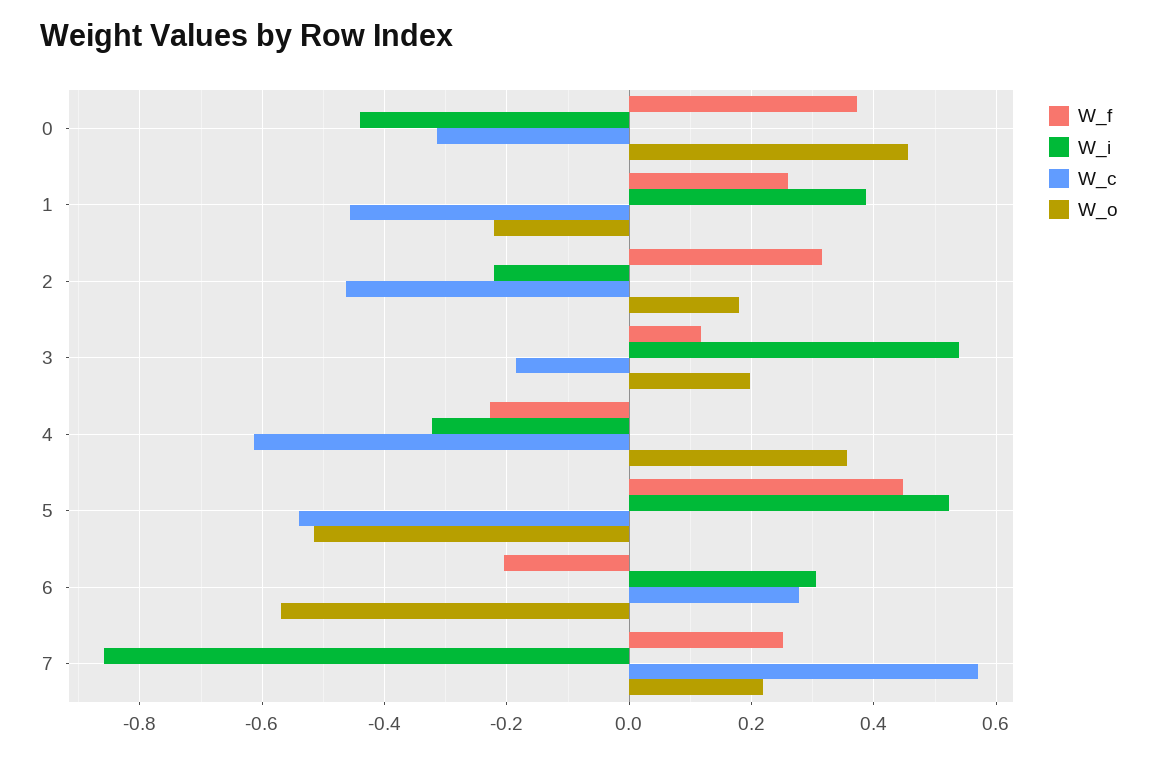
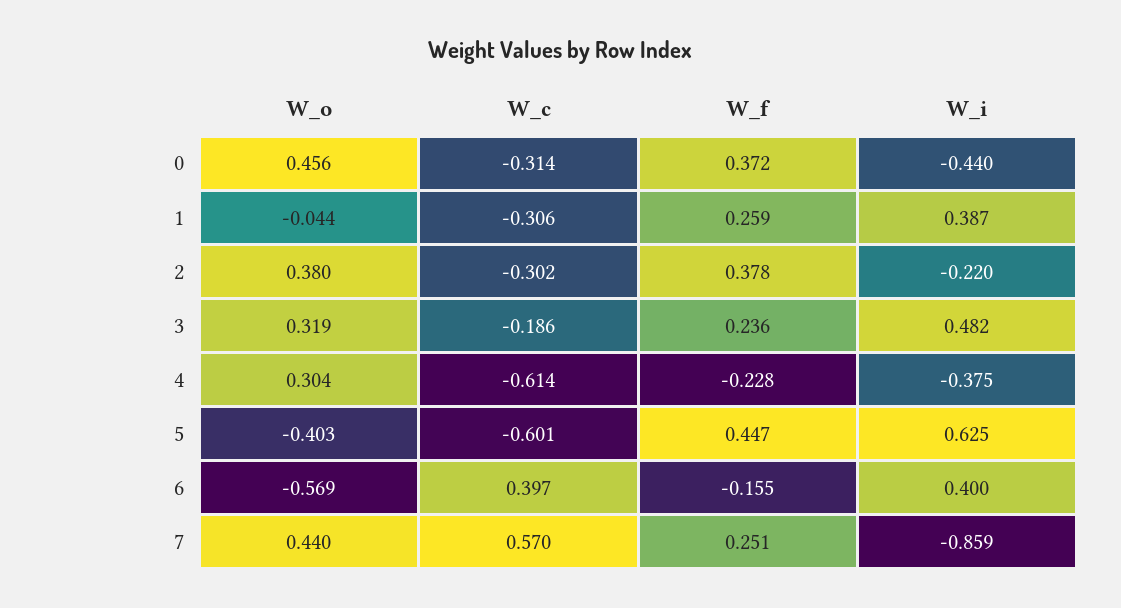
  {
    "W_f": {
      "0": 0.372,
      "1": 0.259,
-     "2": 0.32,
+     "2": 0.378,
-     "3": 0.12,
+     "3": 0.236,
      "4": -0.228,
      "5": 0.447,
-     "6": -0.2,
+     "6": -0.155,
      "7": 0.251
    },
    "W_i": {
      "0": -0.44,
      "1": 0.387,
      "2": -0.22,
-     "3": 0.54,
+     "3": 0.482,
-     "4": -0.32,
+     "4": -0.375,
-     "5": 0.52,
+     "5": 0.625,
-     "6": 0.3,
+     "6": 0.4,
      "7": -0.859
    },
    "W_c": {
      "0": -0.314,
-     "1": -0.46,
+     "1": -0.306,
-     "2": -0.46,
+     "2": -0.302,
      "3": -0.186,
      "4": -0.614,
-     "5": -0.54,
+     "5": -0.601,
-     "6": 0.28,
+     "6": 0.397,
      "7": 0.57
    },
    "W_o": {
      "0": 0.456,
-     "1": -0.22,
+     "1": -0.044,
-     "2": 0.18,
+     "2": 0.38,
-     "3": 0.2,
+     "3": 0.319,
-     "4": 0.36,
+     "4": 0.304,
-     "5": -0.52,
+     "5": -0.403,
      "6": -0.569,
-     "7": 0.22
+     "7": 0.44
    }
  }

